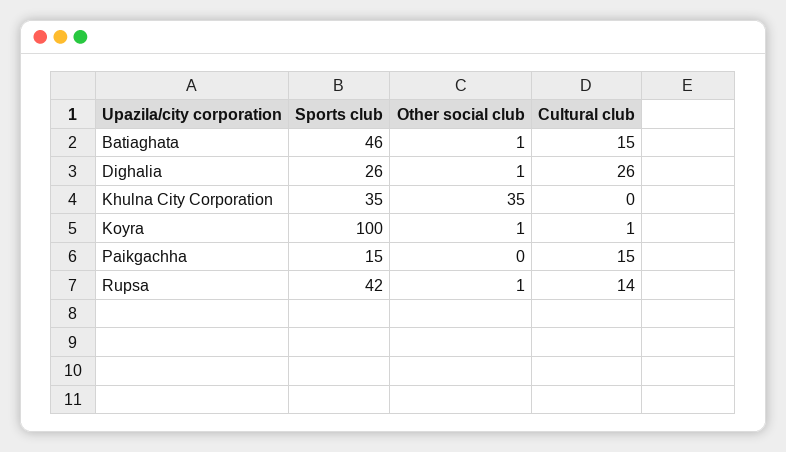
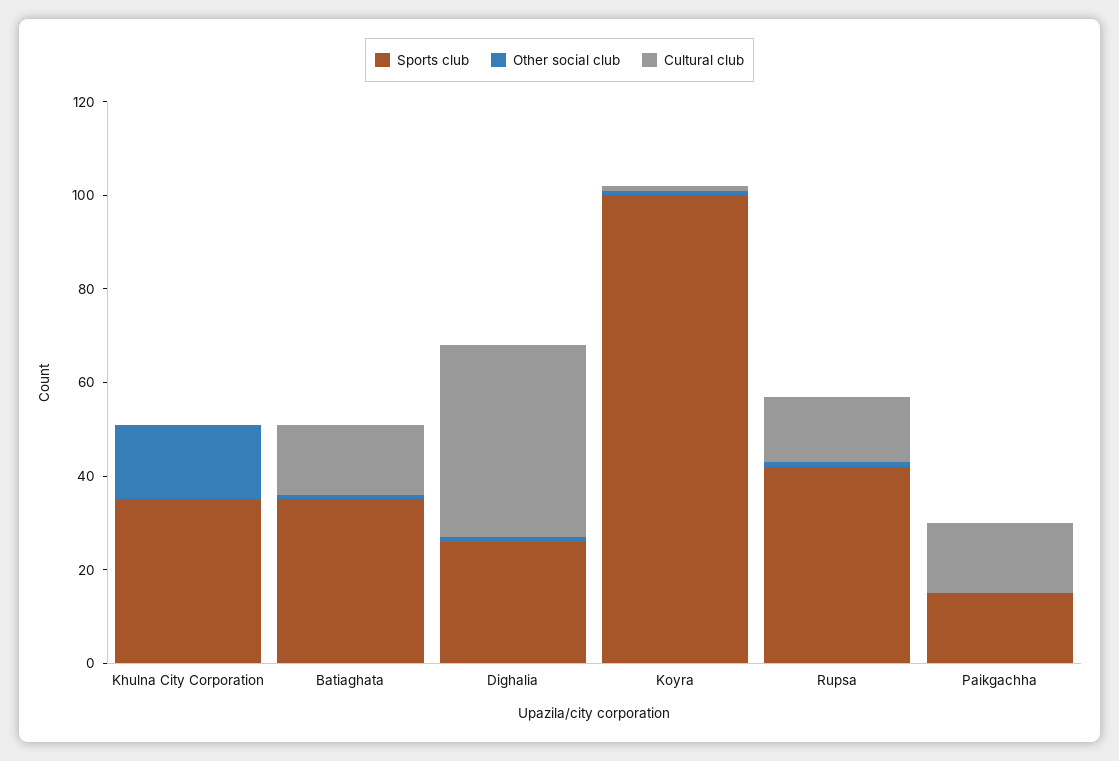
  {
    "Sports club": {
-     "Batiaghata": 46,
+     "Batiaghata": 35,
      "Dighalia": 26,
      "Khulna City Corporation": 35,
      "Koyra": 100,
      "Paikgachha": 15,
      "Rupsa": 42
    },
    "Other social club": {
      "Batiaghata": 1,
      "Dighalia": 1,
-     "Khulna City Corporation": 35,
+     "Khulna City Corporation": 15,
      "Koyra": 1,
      "Paikgachha": 0,
      "Rupsa": 1
    },
    "Cultural club": {
      "Batiaghata": 15,
-     "Dighalia": 26,
+     "Dighalia": 40,
      "Khulna City Corporation": 0,
      "Koyra": 1,
      "Paikgachha": 15,
      "Rupsa": 14
    }
  }

